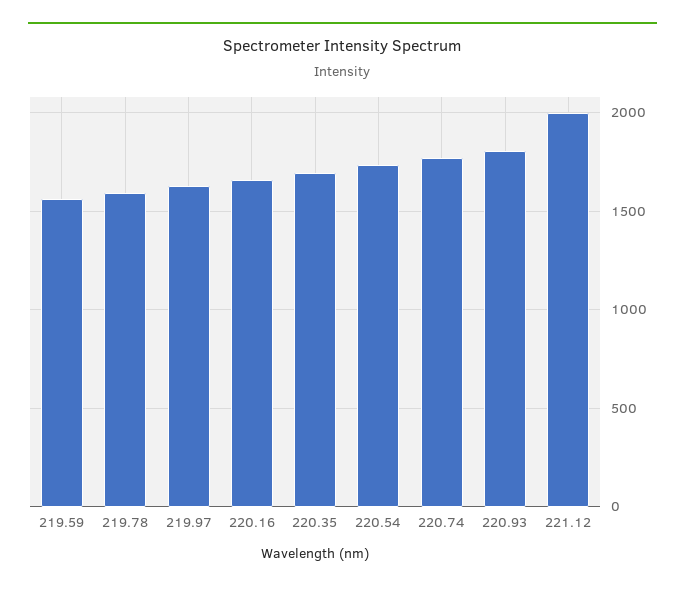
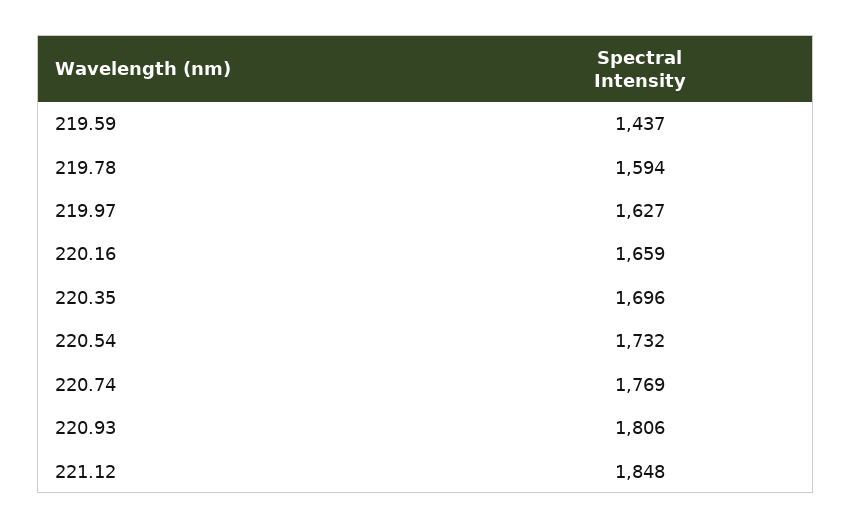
  {
-   "219.59": 1550,
+   "219.59": 1437,
    "219.78": 1594,
    "219.97": 1627,
    "220.16": 1659,
    "220.35": 1696,
    "220.54": 1732,
    "220.74": 1769,
    "220.93": 1806,
-   "221.12": 2000
+   "221.12": 1848
  }

